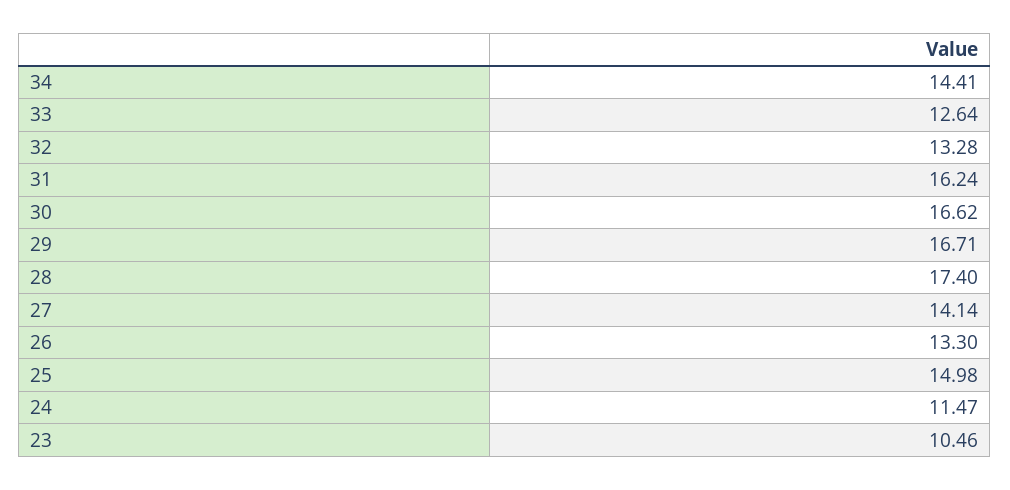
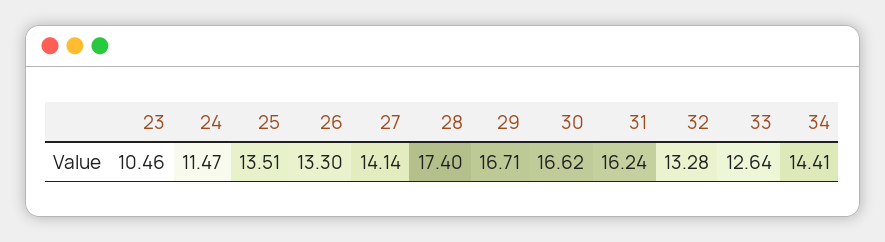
  {
    "34": 14.41,
    "33": 12.64,
    "32": 13.28,
    "31": 16.24,
    "30": 16.62,
    "29": 16.71,
    "28": 17.4,
    "27": 14.14,
    "26": 13.3,
-   "25": 14.98,
+   "25": 13.51,
    "24": 11.47,
    "23": 10.46
  }

